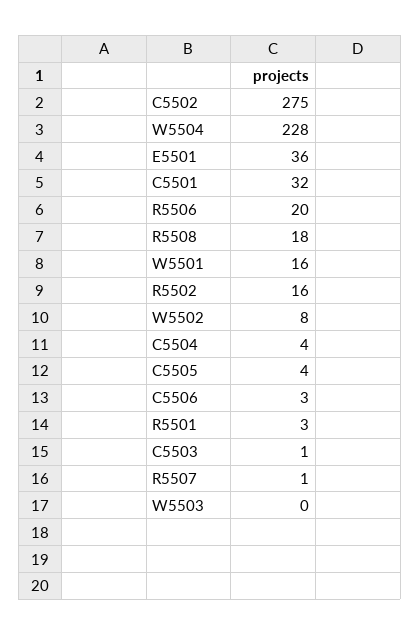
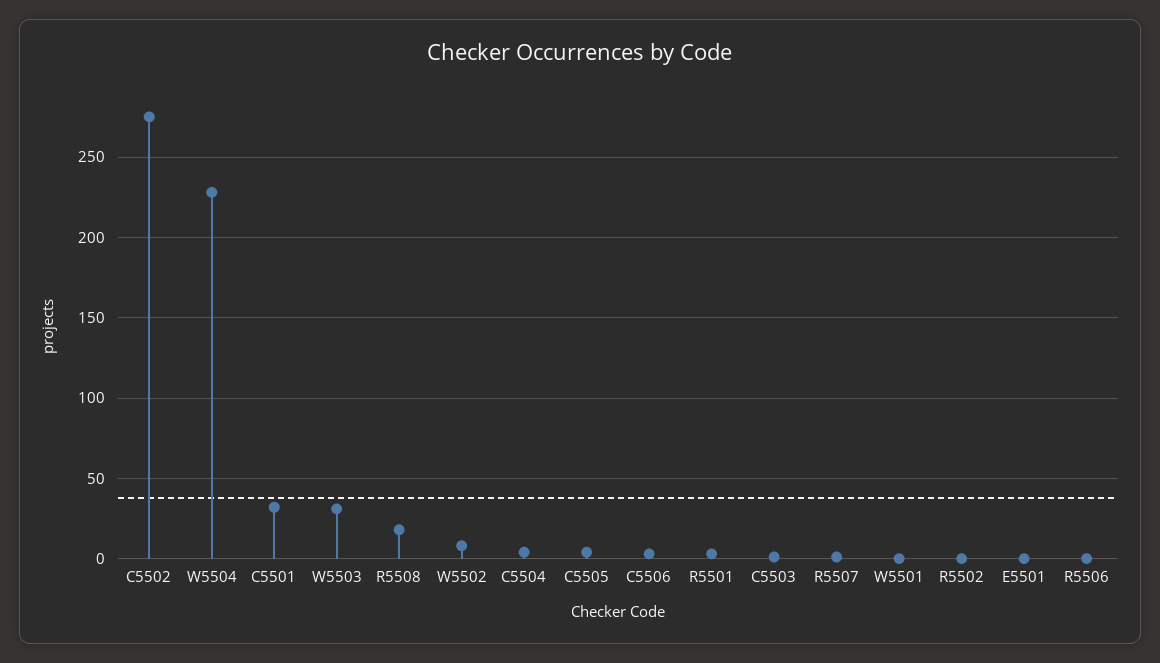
  {
    "C5502": 275,
    "W5504": 228,
-   "E5501": 36,
+   "E5501": 0,
    "C5501": 32,
-   "R5506": 20,
+   "R5506": 0,
    "R5508": 18,
-   "W5501": 16,
+   "W5501": 0,
-   "R5502": 16,
+   "R5502": 0,
    "W5502": 8,
    "C5504": 4,
    "C5505": 4,
    "C5506": 3,
    "R5501": 3,
    "C5503": 1,
    "R5507": 1,
-   "W5503": 0
+   "W5503": 30
  }

